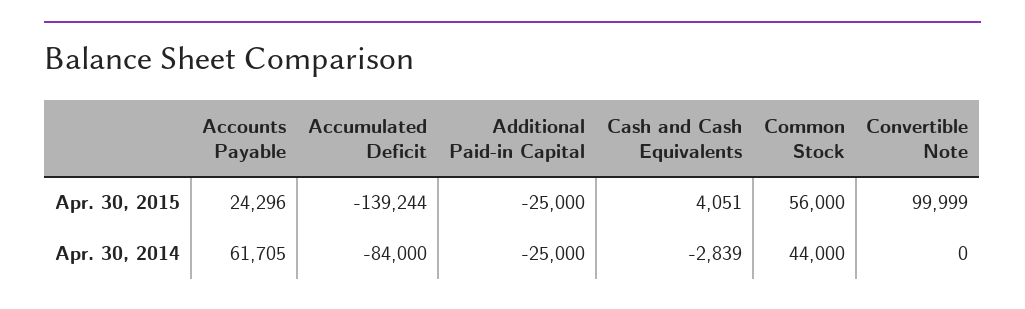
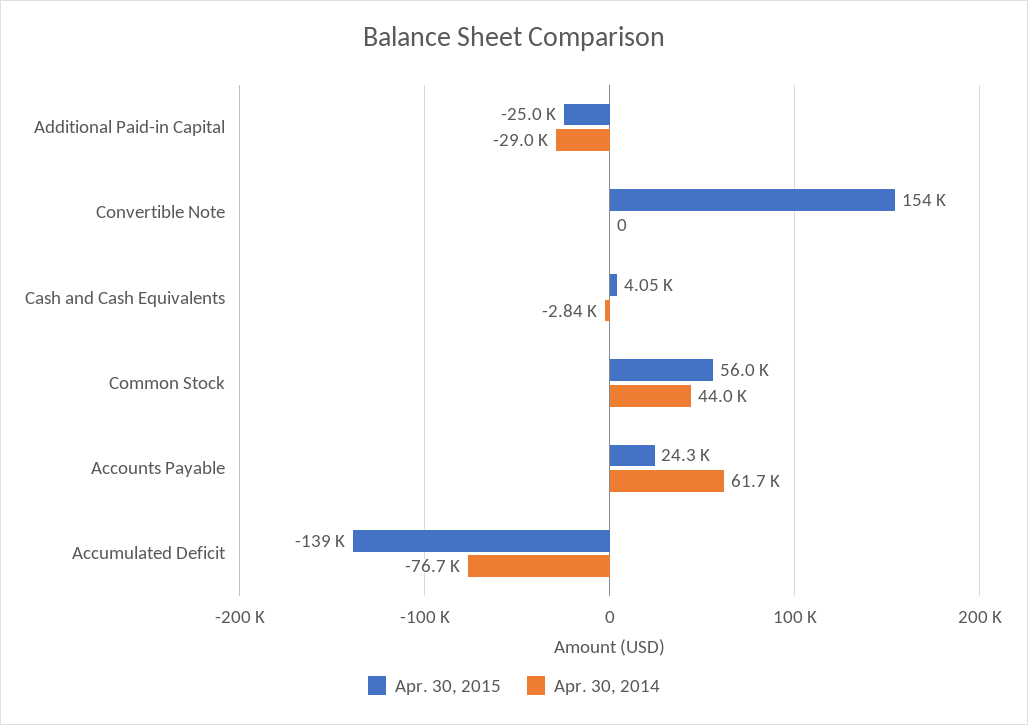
  {
    "Apr. 30, 2015": {
      "Accounts Payable": 24296,
      "Accumulated Deficit": -139244,
      "Additional Paid-in Capital": -25000,
      "Cash and Cash Equivalents": 4051,
      "Common Stock": 56000,
-     "Convertible Note": 99999
+     "Convertible Note": 154000
    },
    "Apr. 30, 2014": {
      "Accounts Payable": 61705,
-     "Accumulated Deficit": -84000,
+     "Accumulated Deficit": -76700,
-     "Additional Paid-in Capital": -25000,
+     "Additional Paid-in Capital": -29000,
      "Cash and Cash Equivalents": -2839,
      "Common Stock": 44000,
      "Convertible Note": 0
    }
  }

